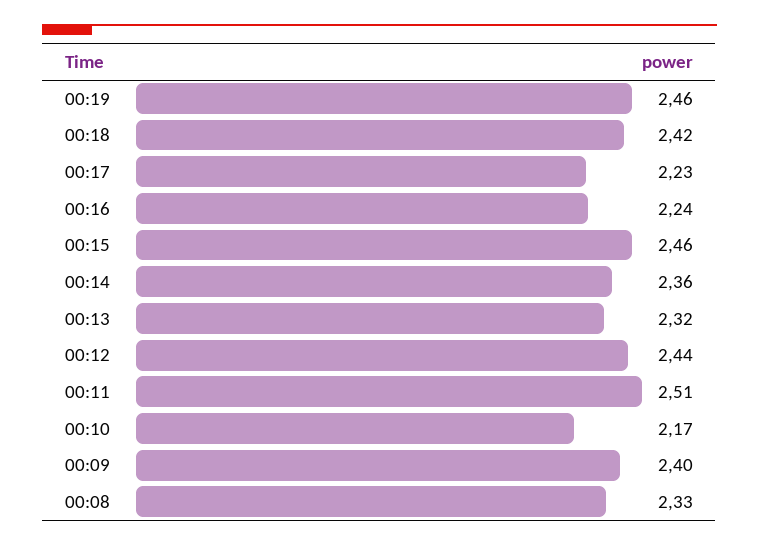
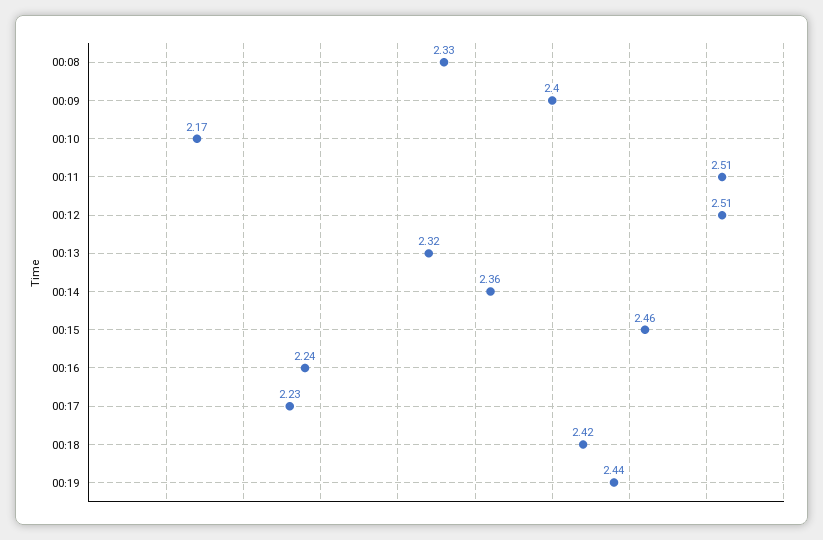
  {
-   "00:19": 2.46,
+   "00:19": 2.44,
    "00:18": 2.42,
    "00:17": 2.23,
    "00:16": 2.24,
    "00:15": 2.46,
    "00:14": 2.36,
    "00:13": 2.32,
-   "00:12": 2.44,
+   "00:12": 2.51,
    "00:11": 2.51,
    "00:10": 2.17,
    "00:09": 2.4,
    "00:08": 2.33
  }

